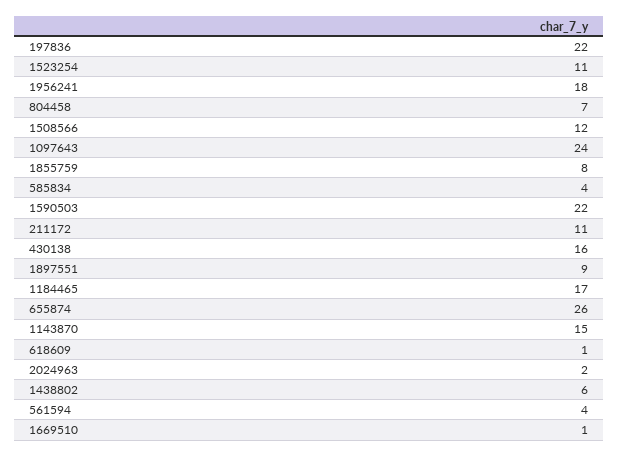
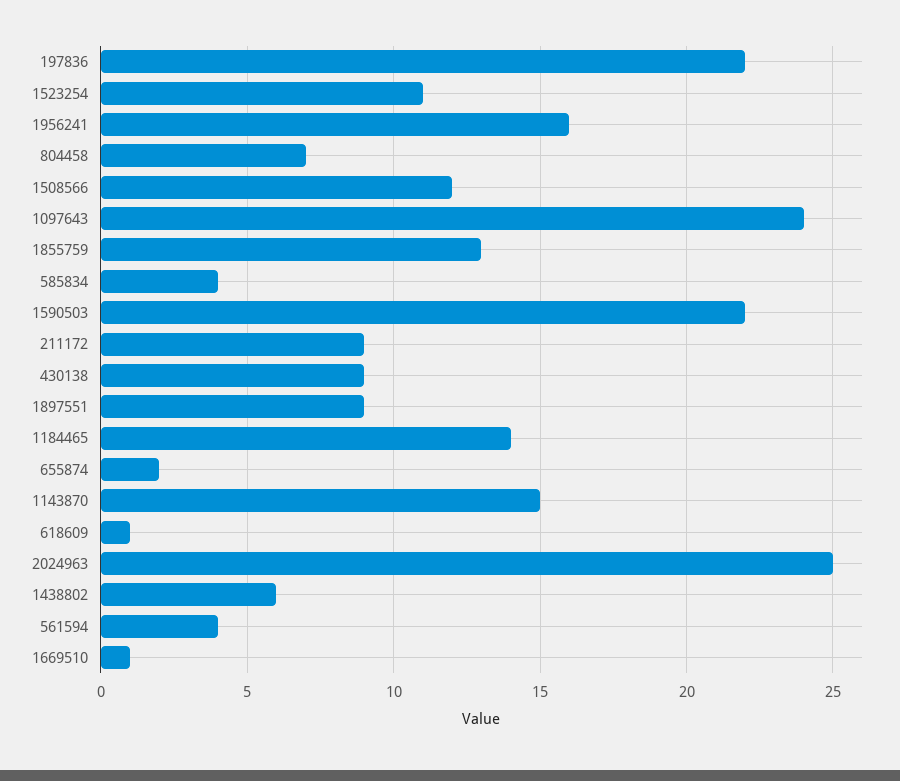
  {
    "197836": 22,
    "1523254": 11,
-   "1956241": 18,
+   "1956241": 16,
    "804458": 7,
    "1508566": 12,
    "1097643": 24,
-   "1855759": 8,
+   "1855759": 13,
    "585834": 4,
    "1590503": 22,
-   "211172": 11,
+   "211172": 9,
-   "430138": 16,
+   "430138": 9,
    "1897551": 9,
-   "1184465": 17,
+   "1184465": 14,
-   "655874": 26,
+   "655874": 2,
    "1143870": 15,
    "618609": 1,
-   "2024963": 2,
+   "2024963": 25,
    "1438802": 6,
    "561594": 4,
    "1669510": 1
  }

